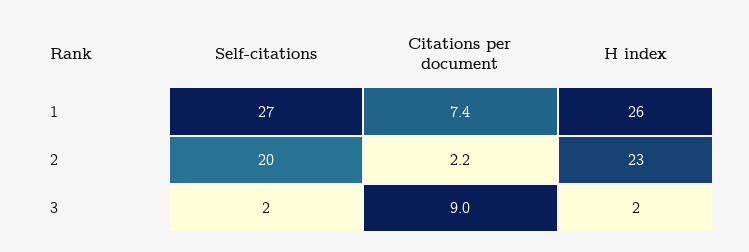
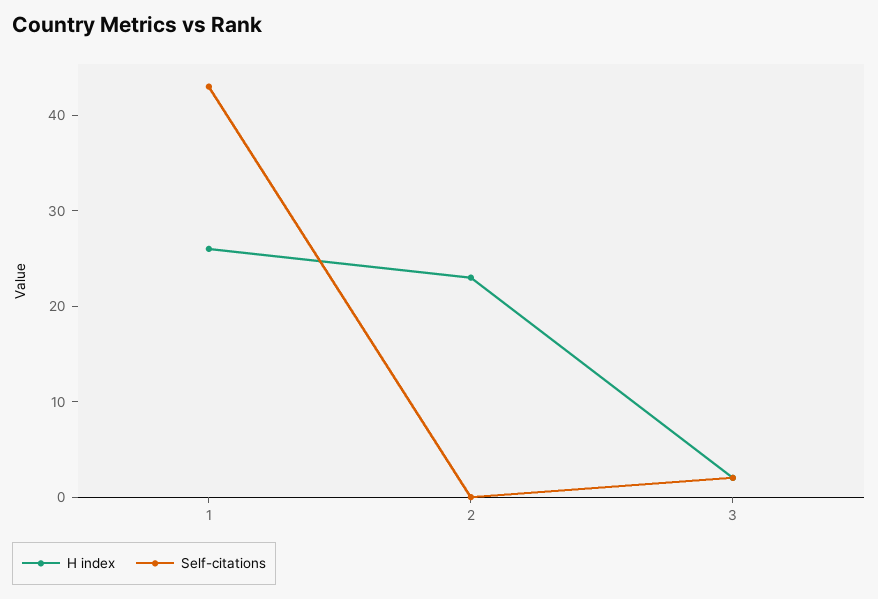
  {
    "Self-citations": {
-     "1": 27,
+     "1": 43,
-     "2": 20,
+     "2": 0,
      "3": 2
    },
-   "Citations per document": {
-     "1": 7.4,
-     "2": 2.2,
-     "3": 9
-   },
    "H index": {
      "1": 26,
      "2": 23,
      "3": 2
    }
  }

